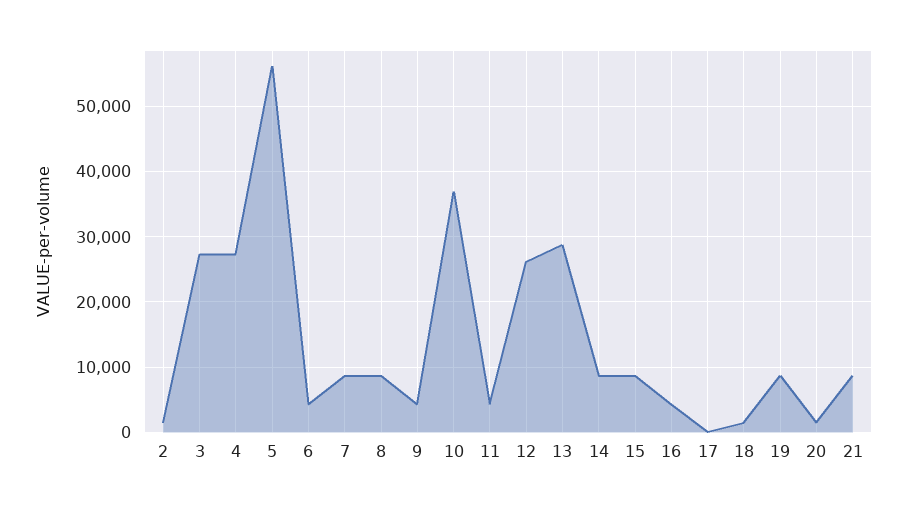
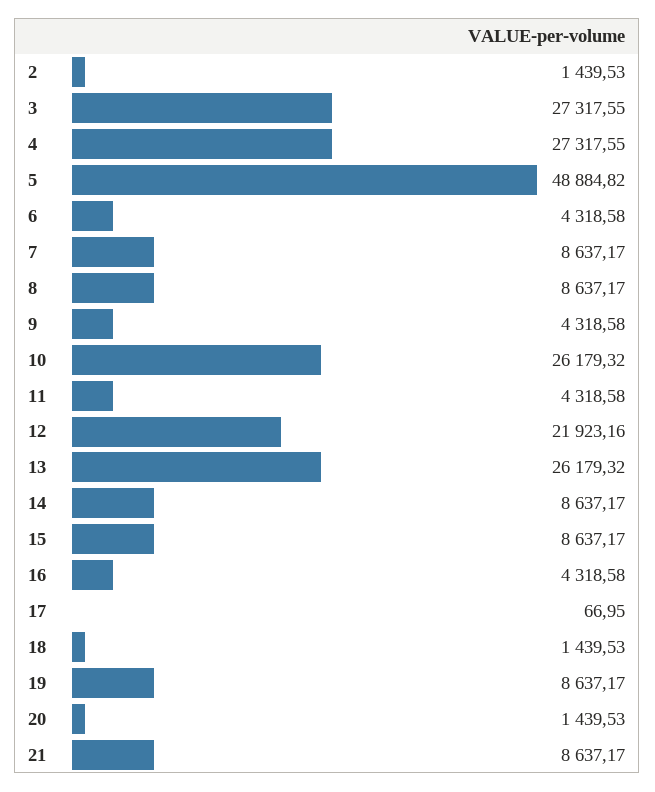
  {
    "2": 1439.53,
    "3": 27317.55,
    "4": 27317.55,
-   "5": 56000,
+   "5": 48884.82,
    "6": 4318.58,
    "7": 8637.17,
    "8": 8637.17,
    "9": 4318.58,
-   "10": 37000,
+   "10": 26179.32,
    "11": 4318.58,
-   "12": 26000,
+   "12": 21923.16,
-   "13": 29000,
+   "13": 26179.32,
    "14": 8637.17,
    "15": 8637.17,
    "16": 4318.58,
    "17": 66.95,
    "18": 1439.53,
    "19": 8637.17,
    "20": 1439.53,
    "21": 8637.17
  }

